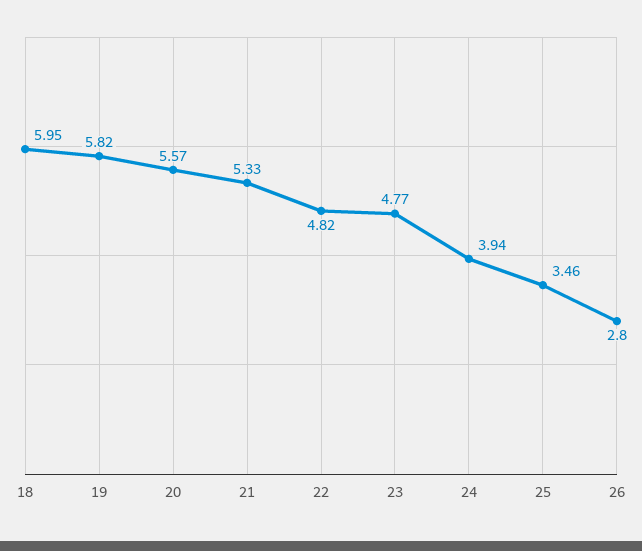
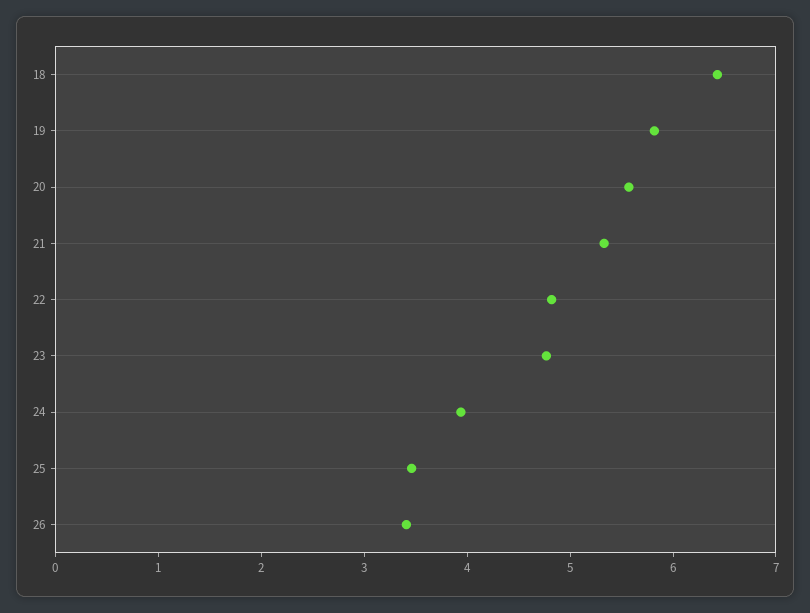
  {
-   "18": 5.95,
+   "18": 6.4,
    "19": 5.82,
    "20": 5.57,
    "21": 5.33,
    "22": 4.82,
    "23": 4.77,
    "24": 3.94,
    "25": 3.46,
-   "26": 2.8
+   "26": 3.4
  }

